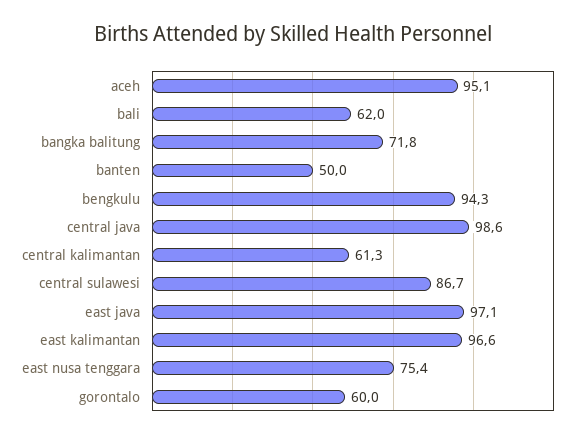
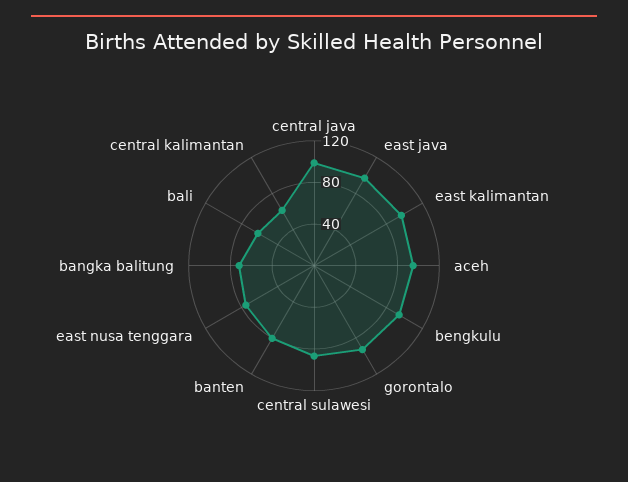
  {
    "aceh": 95.1,
    "bali": 62,
    "bangka balitung": 71.8,
-   "banten": 50,
+   "banten": 80,
    "bengkulu": 94.3,
    "central java": 98.6,
    "central kalimantan": 61.3,
    "central sulawesi": 86.7,
    "east java": 97.1,
    "east kalimantan": 96.6,
    "east nusa tenggara": 75.4,
-   "gorontalo": 60
+   "gorontalo": 90
  }

